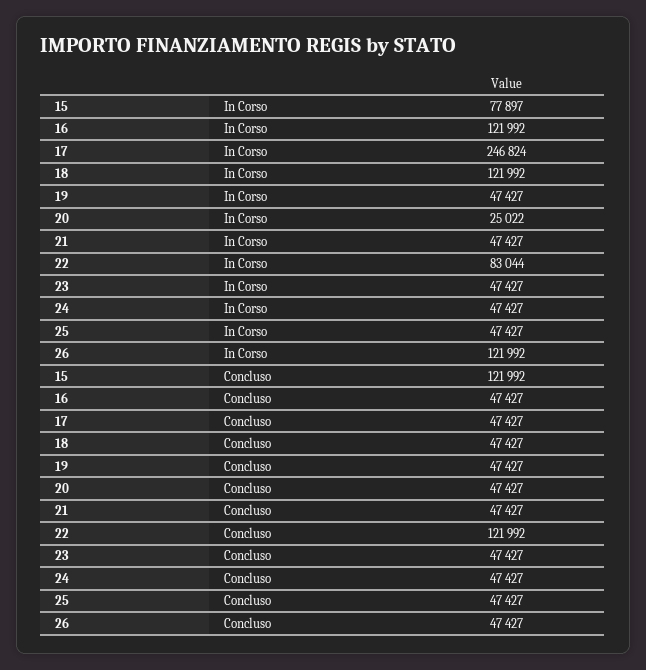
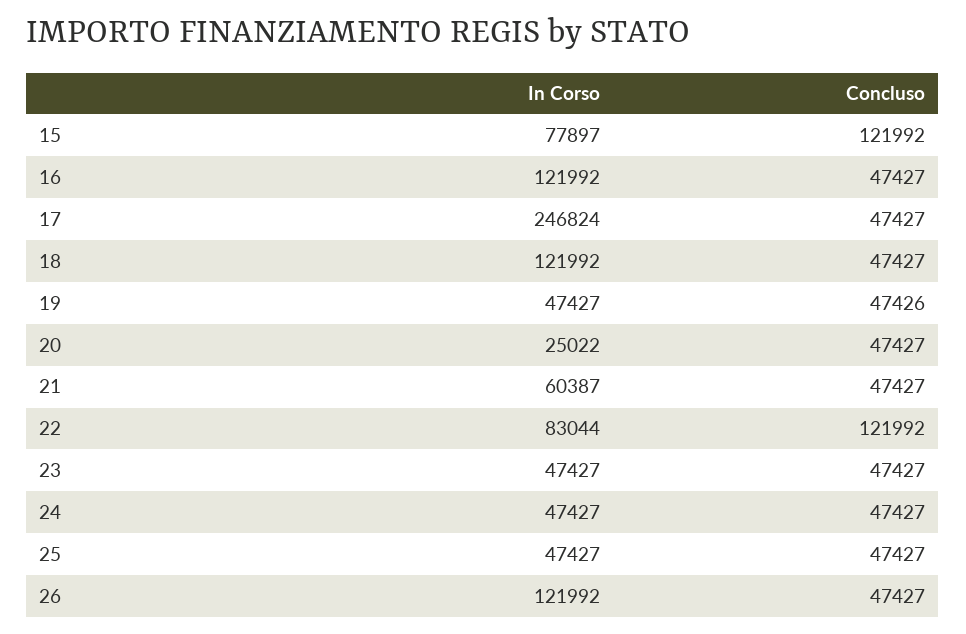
  {
    "15": {
      "In Corso": 77897,
      "Concluso": 121992
    },
    "16": {
      "In Corso": 121992,
      "Concluso": 47427
    },
    "17": {
      "In Corso": 246824,
      "Concluso": 47427
    },
    "18": {
      "In Corso": 121992,
      "Concluso": 47427
    },
    "19": {
      "In Corso": 47427,
-     "Concluso": 47427
+     "Concluso": 47426
    },
    "20": {
      "In Corso": 25022,
      "Concluso": 47427
    },
    "21": {
-     "In Corso": 47427,
+     "In Corso": 60387,
      "Concluso": 47427
    },
    "22": {
      "In Corso": 83044,
      "Concluso": 121992
    },
    "23": {
      "In Corso": 47427,
      "Concluso": 47427
    },
    "24": {
      "In Corso": 47427,
      "Concluso": 47427
    },
    "25": {
      "In Corso": 47427,
      "Concluso": 47427
    },
    "26": {
      "In Corso": 121992,
      "Concluso": 47427
    }
  }

